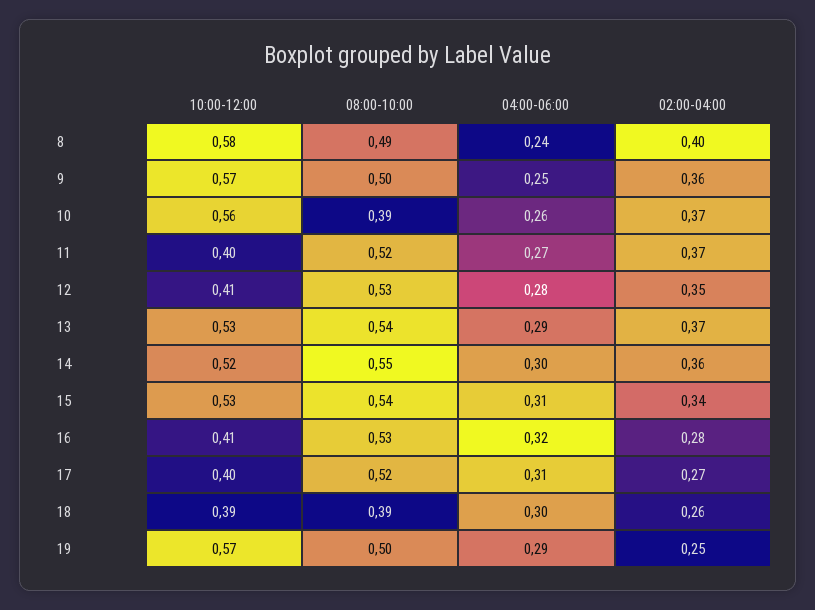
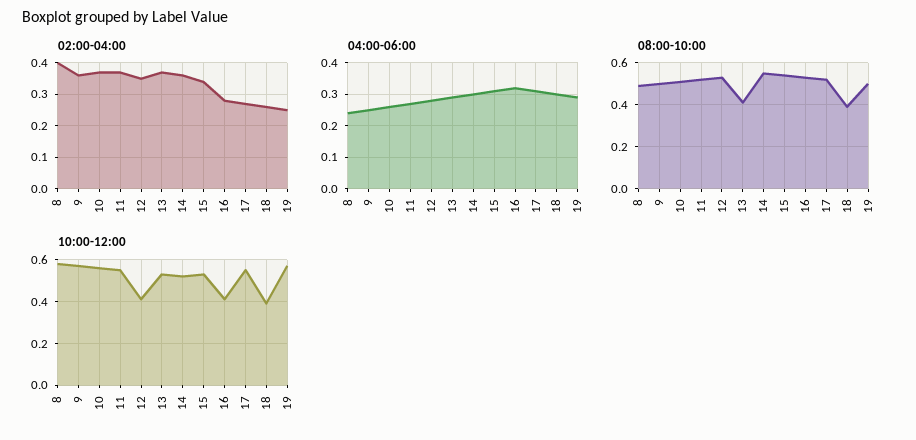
  {
    "10:00-12:00": {
      "8": 0.58,
      "9": 0.57,
      "10": 0.56,
-     "11": 0.4,
+     "11": 0.55,
      "12": 0.41,
      "13": 0.53,
      "14": 0.52,
      "15": 0.53,
      "16": 0.41,
-     "17": 0.4,
+     "17": 0.55,
      "18": 0.39,
      "19": 0.57
    },
    "08:00-10:00": {
      "8": 0.49,
      "9": 0.5,
-     "10": 0.39,
+     "10": 0.5,
      "11": 0.52,
      "12": 0.53,
-     "13": 0.54,
+     "13": 0.4,
      "14": 0.55,
      "15": 0.54,
      "16": 0.53,
      "17": 0.52,
      "18": 0.39,
      "19": 0.5
    },
    "04:00-06:00": {
      "8": 0.24,
      "9": 0.25,
      "10": 0.26,
      "11": 0.27,
      "12": 0.28,
      "13": 0.29,
      "14": 0.3,
      "15": 0.31,
      "16": 0.32,
      "17": 0.31,
      "18": 0.3,
      "19": 0.29
    },
    "02:00-04:00": {
      "8": 0.4,
      "9": 0.36,
      "10": 0.37,
      "11": 0.37,
      "12": 0.35,
      "13": 0.37,
      "14": 0.36,
      "15": 0.34,
      "16": 0.28,
      "17": 0.27,
      "18": 0.26,
      "19": 0.25
    }
  }

